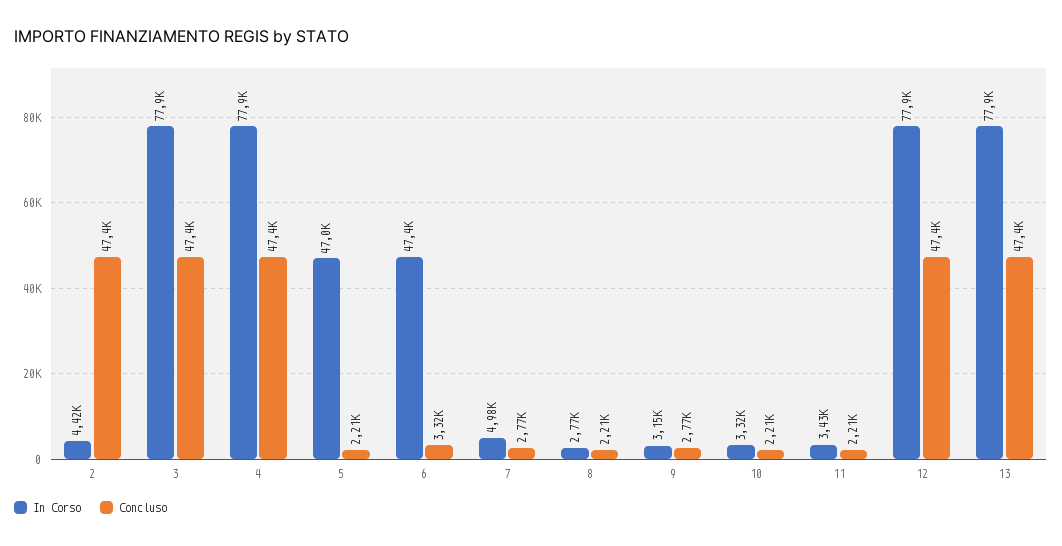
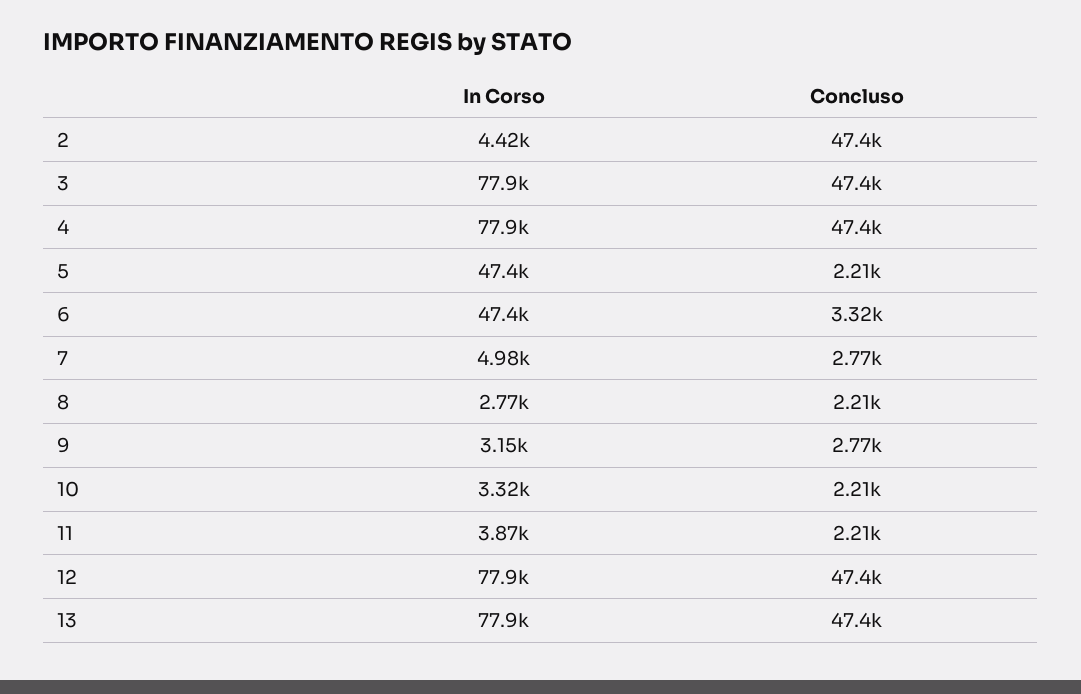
  {
    "In Corso": {
      "2": 4420,
      "3": 77900,
      "4": 77900,
-     "5": 47000,
+     "5": 47400,
      "6": 47400,
      "7": 4980,
      "8": 2770,
      "9": 3150,
      "10": 3320,
-     "11": 3430,
+     "11": 3870,
      "12": 77900,
      "13": 77900
    },
    "Concluso": {
      "2": 47400,
      "3": 47400,
      "4": 47400,
      "5": 2210,
      "6": 3320,
      "7": 2770,
      "8": 2210,
      "9": 2770,
      "10": 2210,
      "11": 2210,
      "12": 47400,
      "13": 47400
    }
  }

